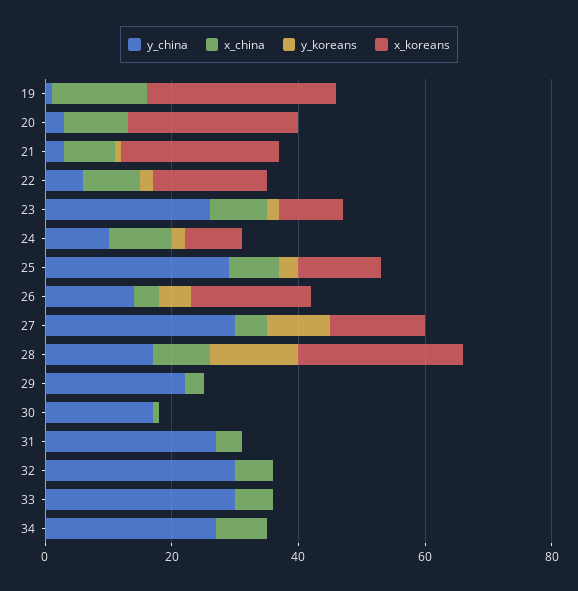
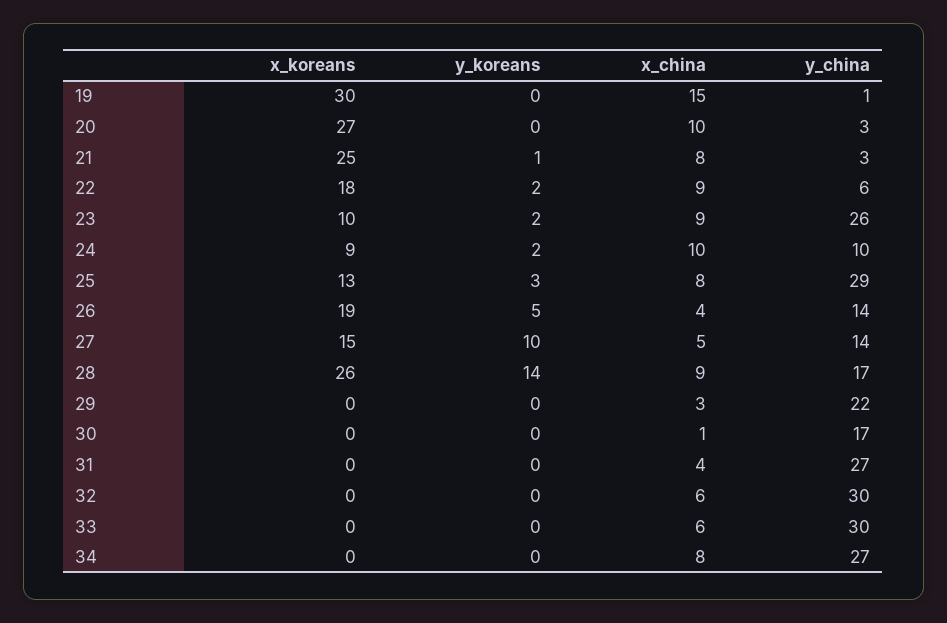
  {
    "y_china": {
      "19": 1,
      "20": 3,
      "21": 3,
      "22": 6,
      "23": 26,
      "24": 10,
      "25": 29,
      "26": 14,
-     "27": 30,
+     "27": 14,
      "28": 17,
      "29": 22,
      "30": 17,
      "31": 27,
      "32": 30,
      "33": 30,
      "34": 27
    },
    "x_china": {
      "19": 15,
      "20": 10,
      "21": 8,
      "22": 9,
      "23": 9,
      "24": 10,
      "25": 8,
      "26": 4,
      "27": 5,
      "28": 9,
      "29": 3,
      "30": 1,
      "31": 4,
      "32": 6,
      "33": 6,
      "34": 8
    },
    "y_koreans": {
      "19": 0,
      "20": 0,
      "21": 1,
      "22": 2,
      "23": 2,
      "24": 2,
      "25": 3,
      "26": 5,
      "27": 10,
      "28": 14,
      "29": 0,
      "30": 0,
      "31": 0,
      "32": 0,
      "33": 0,
      "34": 0
    },
    "x_koreans": {
      "19": 30,
      "20": 27,
      "21": 25,
      "22": 18,
      "23": 10,
      "24": 9,
      "25": 13,
      "26": 19,
      "27": 15,
      "28": 26,
      "29": 0,
      "30": 0,
      "31": 0,
      "32": 0,
      "33": 0,
      "34": 0
    }
  }

